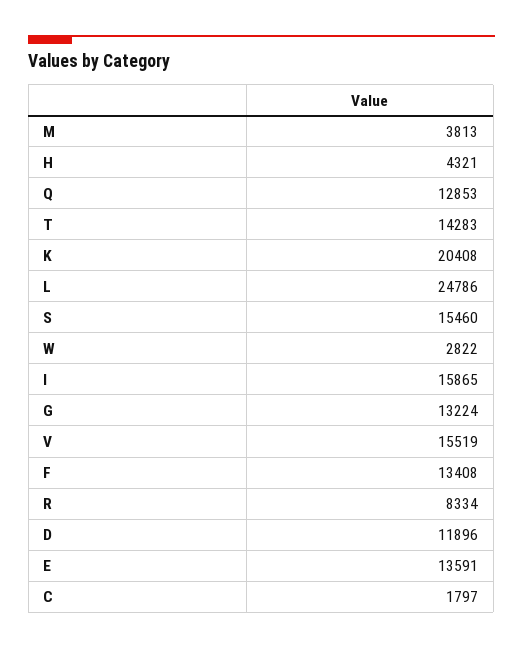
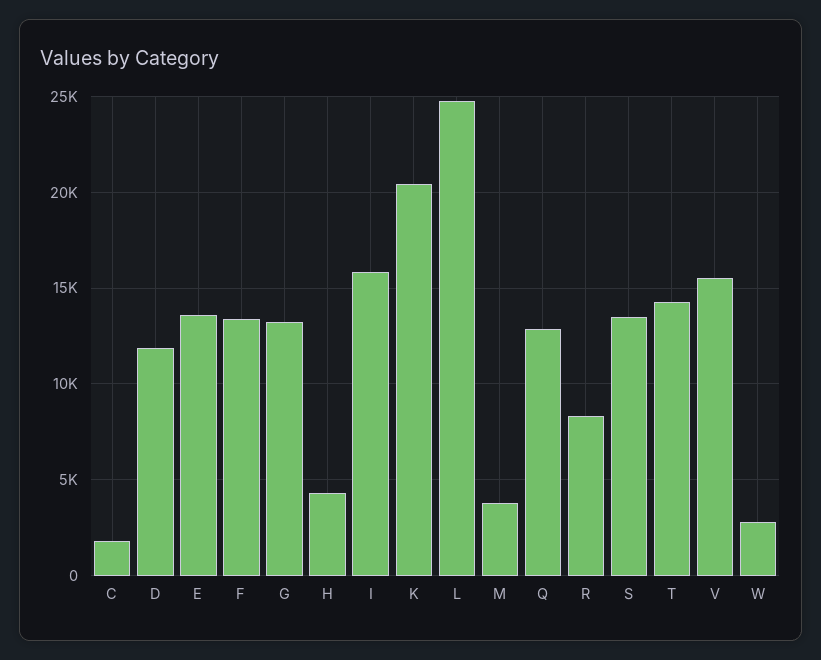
  {
    "M": 3813,
    "H": 4321,
    "Q": 12853,
    "T": 14283,
    "K": 20408,
    "L": 24786,
-   "S": 15460,
+   "S": 13500,
    "W": 2822,
    "I": 15865,
    "G": 13224,
    "V": 15519,
    "F": 13408,
    "R": 8334,
    "D": 11896,
    "E": 13591,
    "C": 1797
  }

